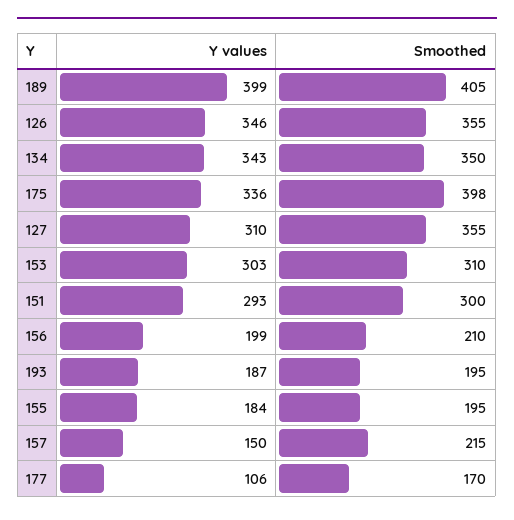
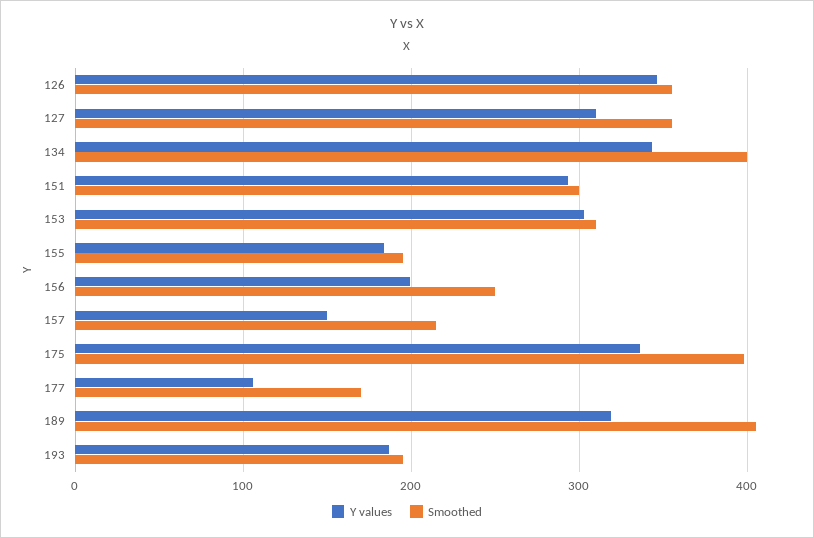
  {
    "Y values": {
-     "189": 399,
+     "189": 320,
      "126": 346,
      "134": 343,
      "175": 336,
      "127": 310,
      "153": 303,
      "151": 293,
      "156": 199,
      "193": 187,
      "155": 184,
      "157": 150,
      "177": 106
    },
    "Smoothed": {
      "189": 405,
      "126": 355,
-     "134": 350,
+     "134": 400,
      "175": 398,
      "127": 355,
      "153": 310,
      "151": 300,
-     "156": 210,
+     "156": 250,
      "193": 195,
      "155": 195,
      "157": 215,
      "177": 170
    }
  }

